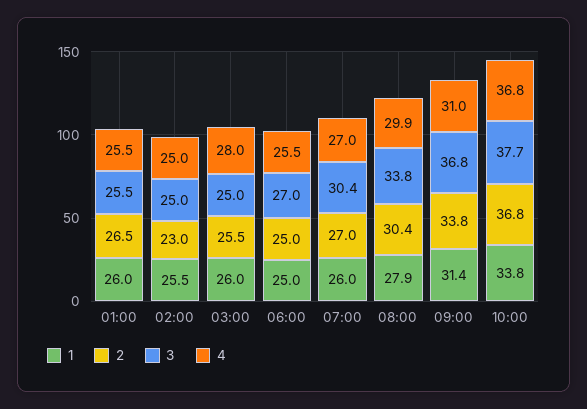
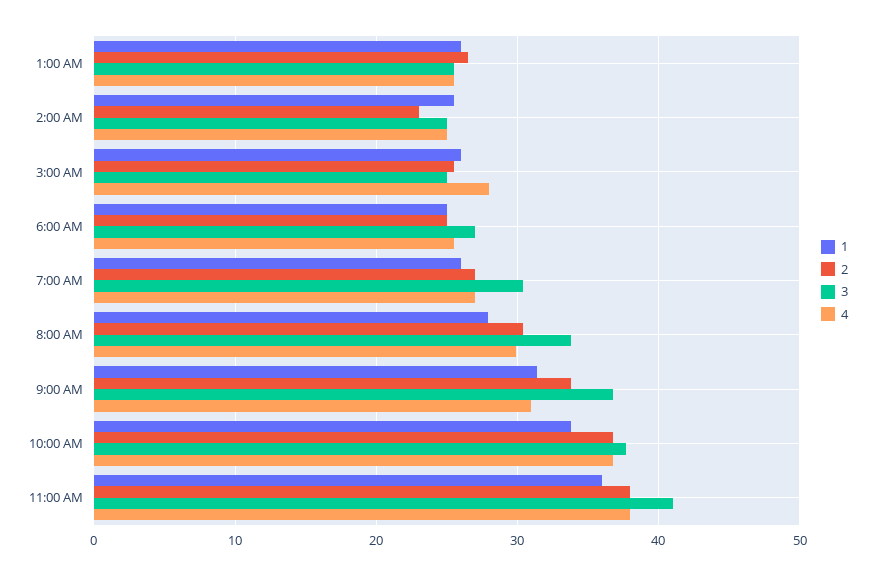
  {
    "1": {
      "01:00": 26,
      "02:00": 25.5,
      "03:00": 26,
      "06:00": 25,
      "07:00": 26,
      "08:00": 27.9,
      "09:00": 31.4,
-     "10:00": 33.8
+     "10:00": 33.8,
+     "11:00 AM": 36
    },
    "2": {
      "01:00": 26.5,
      "02:00": 23,
      "03:00": 25.5,
      "06:00": 25,
      "07:00": 27,
      "08:00": 30.4,
      "09:00": 33.8,
-     "10:00": 36.8
+     "10:00": 36.8,
+     "11:00 AM": 38
    },
    "3": {
      "01:00": 25.5,
      "02:00": 25,
      "03:00": 25,
      "06:00": 27,
      "07:00": 30.4,
      "08:00": 33.8,
      "09:00": 36.8,
-     "10:00": 37.7
+     "10:00": 37.7,
+     "11:00 AM": 41
    },
    "4": {
      "01:00": 25.5,
      "02:00": 25,
      "03:00": 28,
      "06:00": 25.5,
      "07:00": 27,
      "08:00": 29.9,
      "09:00": 31,
-     "10:00": 36.8
+     "10:00": 36.8,
+     "11:00 AM": 38
    }
  }

